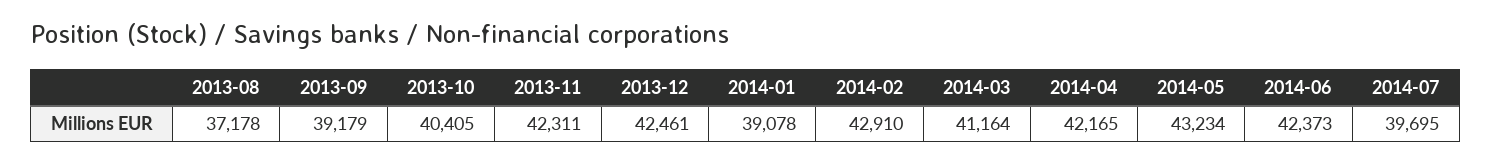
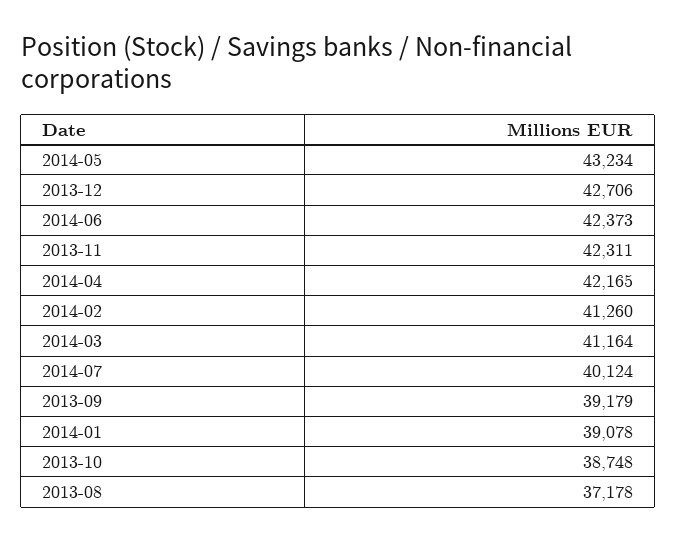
  {
    "2013-08": 37178,
    "2013-09": 39179,
-   "2013-10": 40405,
+   "2013-10": 38748,
    "2013-11": 42311,
-   "2013-12": 42461,
+   "2013-12": 42706,
    "2014-01": 39078,
-   "2014-02": 42910,
+   "2014-02": 41260,
    "2014-03": 41164,
    "2014-04": 42165,
    "2014-05": 43234,
    "2014-06": 42373,
-   "2014-07": 39695
+   "2014-07": 40124
  }

